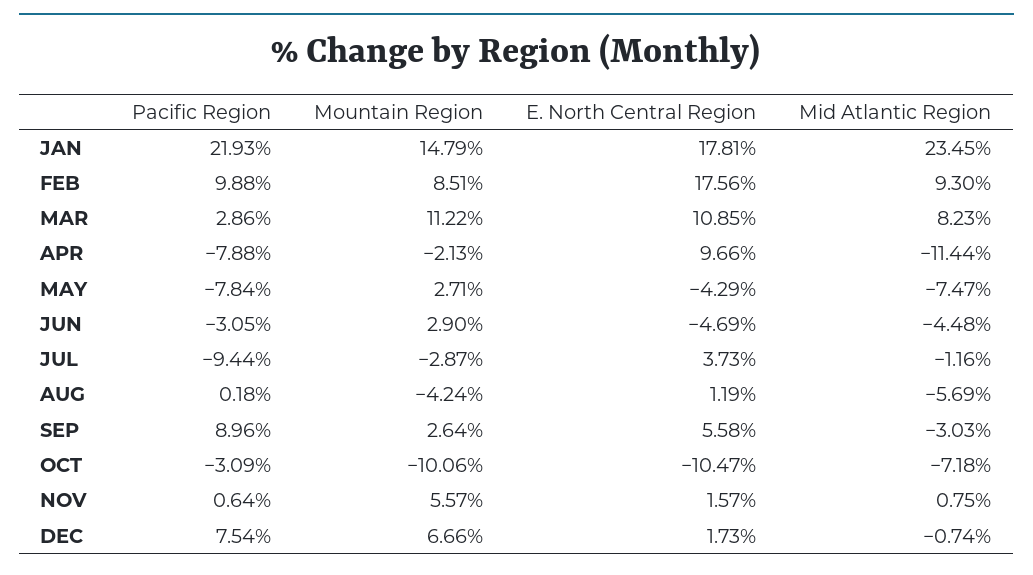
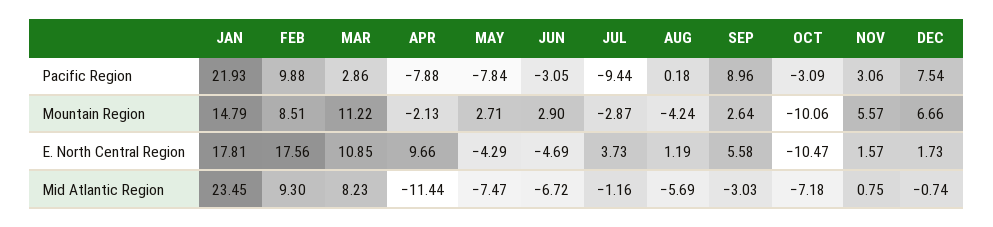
  {
    "Pacific Region": {
      "JAN": 21.93,
      "FEB": 9.88,
      "MAR": 2.86,
      "APR": -7.88,
      "MAY": -7.84,
      "JUN": -3.05,
      "JUL": -9.44,
      "AUG": 0.18,
      "SEP": 8.96,
      "OCT": -3.09,
-     "NOV": 0.64,
+     "NOV": 3.06,
      "DEC": 7.54
    },
    "Mountain Region": {
      "JAN": 14.79,
      "FEB": 8.51,
      "MAR": 11.22,
      "APR": -2.13,
      "MAY": 2.71,
      "JUN": 2.9,
      "JUL": -2.87,
      "AUG": -4.24,
      "SEP": 2.64,
      "OCT": -10.06,
      "NOV": 5.57,
      "DEC": 6.66
    },
    "E. North Central Region": {
      "JAN": 17.81,
      "FEB": 17.56,
      "MAR": 10.85,
      "APR": 9.66,
      "MAY": -4.29,
      "JUN": -4.69,
      "JUL": 3.73,
      "AUG": 1.19,
      "SEP": 5.58,
      "OCT": -10.47,
      "NOV": 1.57,
      "DEC": 1.73
    },
    "Mid Atlantic Region": {
      "JAN": 23.45,
      "FEB": 9.3,
      "MAR": 8.23,
      "APR": -11.44,
      "MAY": -7.47,
-     "JUN": -4.48,
+     "JUN": -6.72,
      "JUL": -1.16,
      "AUG": -5.69,
      "SEP": -3.03,
      "OCT": -7.18,
      "NOV": 0.75,
      "DEC": -0.74
    }
  }

